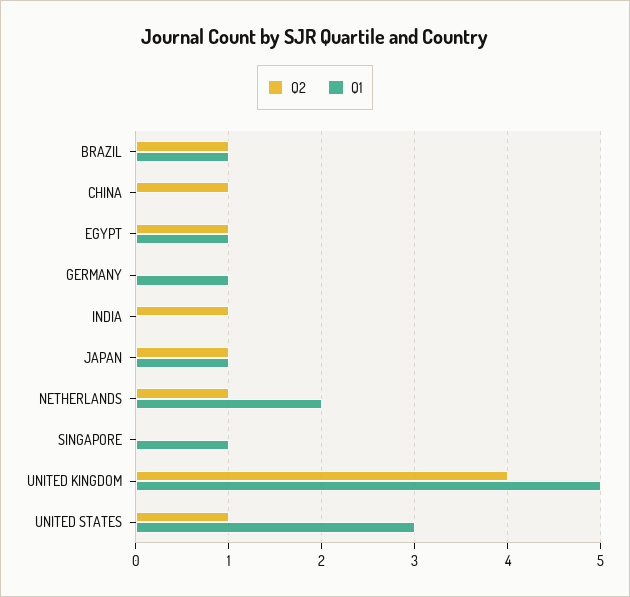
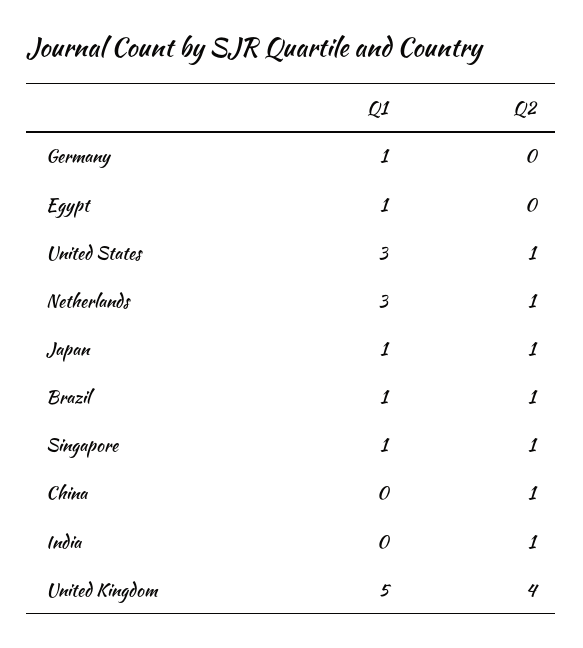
  {
    "Q2": {
      "BRAZIL": 1,
      "CHINA": 1,
-     "EGYPT": 1,
+     "EGYPT": 0,
      "GERMANY": 0,
      "INDIA": 1,
      "JAPAN": 1,
      "NETHERLANDS": 1,
-     "SINGAPORE": 0,
+     "SINGAPORE": 1,
      "UNITED KINGDOM": 4,
      "UNITED STATES": 1
    },
    "Q1": {
      "BRAZIL": 1,
      "CHINA": 0,
      "EGYPT": 1,
      "GERMANY": 1,
      "INDIA": 0,
      "JAPAN": 1,
-     "NETHERLANDS": 2,
+     "NETHERLANDS": 3,
      "SINGAPORE": 1,
      "UNITED KINGDOM": 5,
      "UNITED STATES": 3
    }
  }

